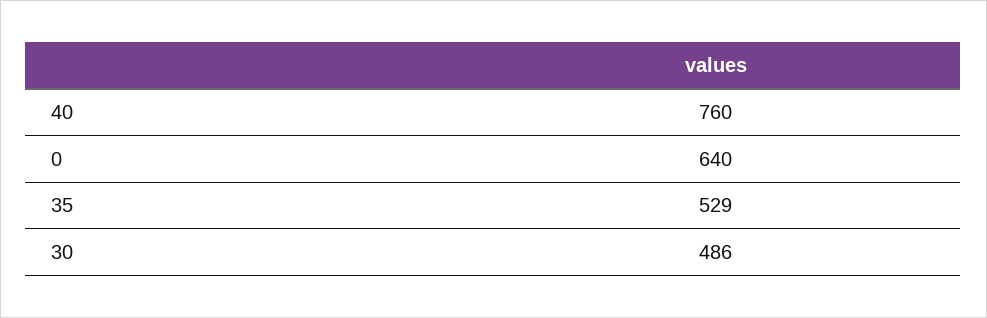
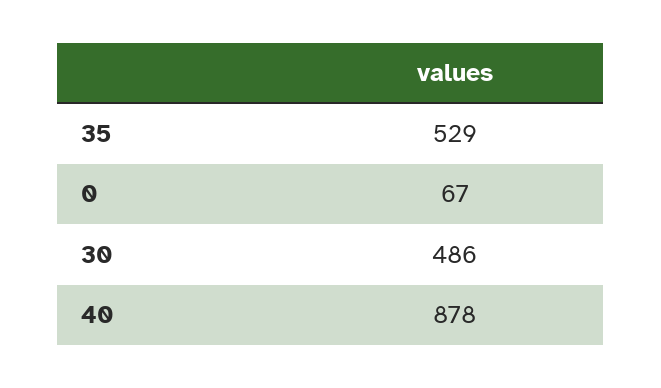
  {
-   "40": 760,
+   "40": 878,
-   "0": 640,
+   "0": 67,
    "35": 529,
    "30": 486
  }

